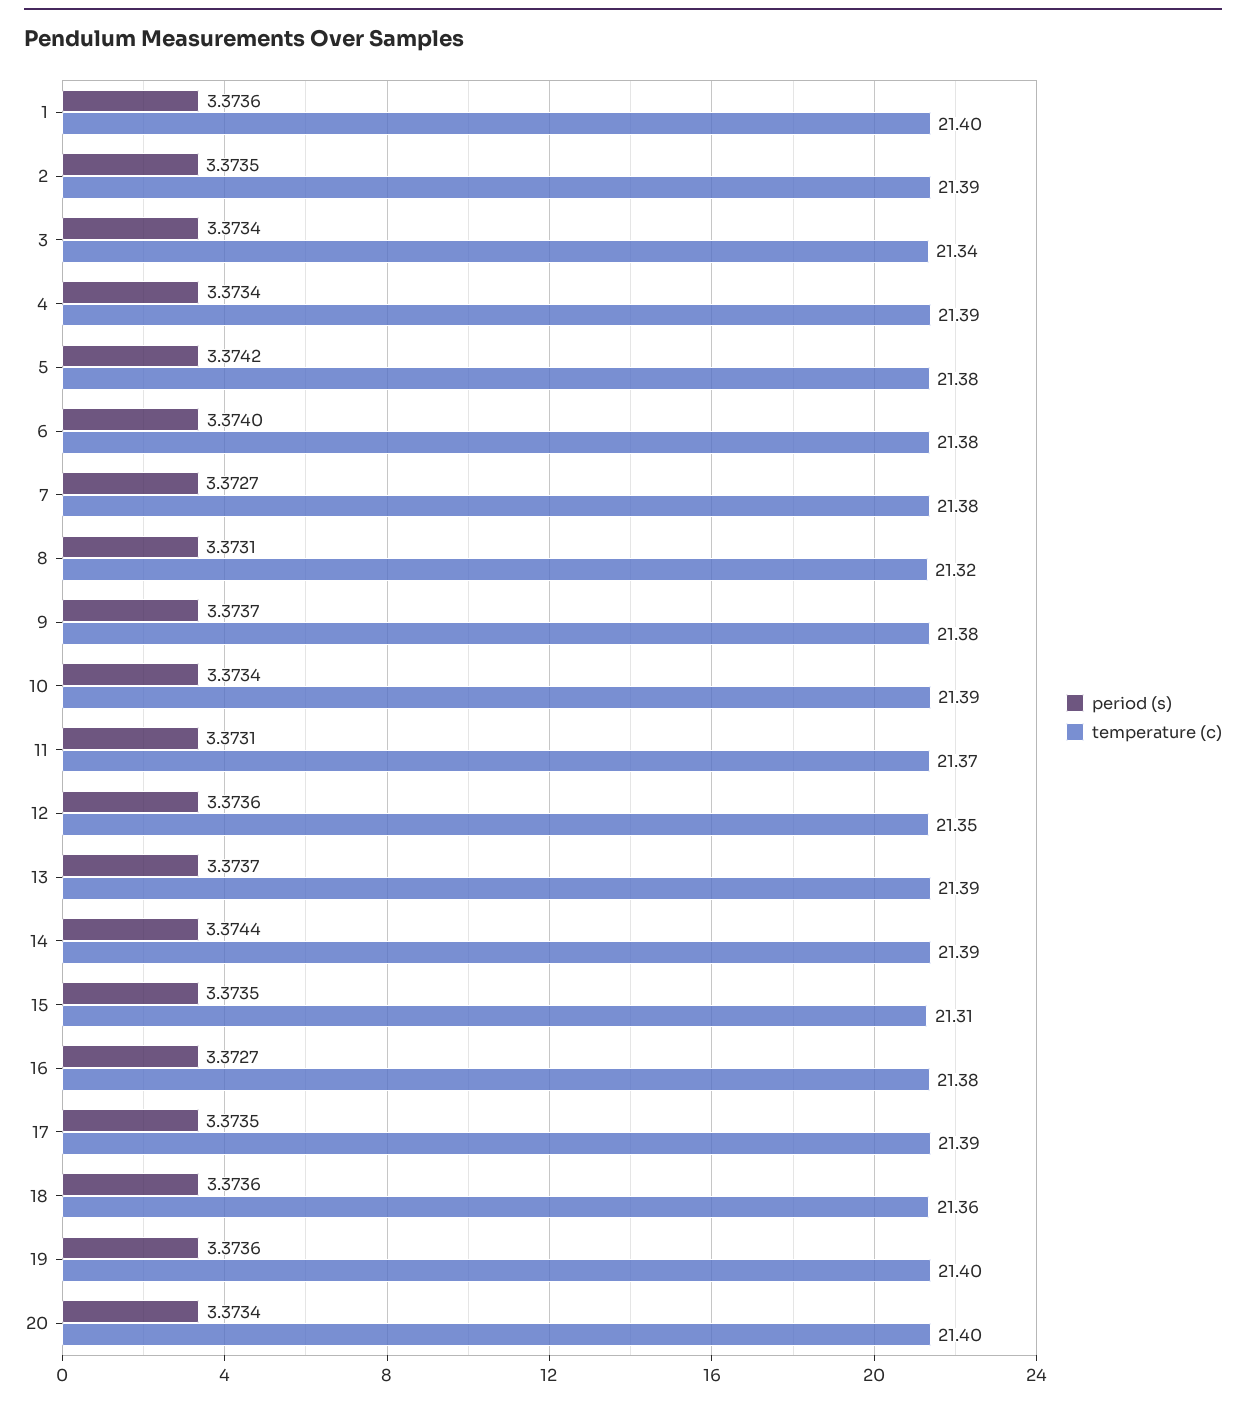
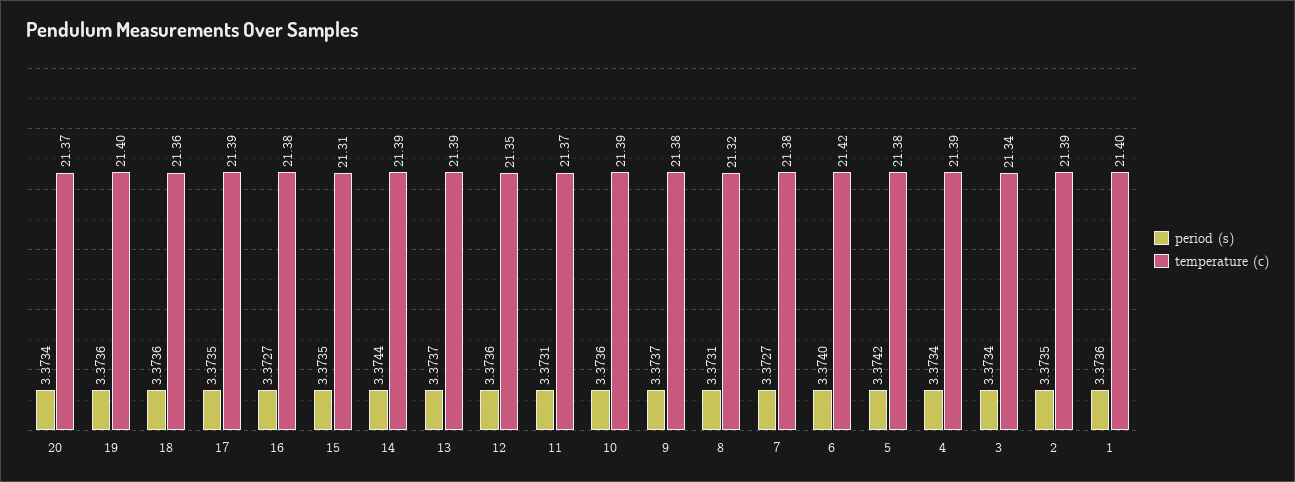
  {
    "period (s)": {
      "1": 3.3736,
      "2": 3.3735,
      "3": 3.3734,
      "4": 3.3734,
      "5": 3.3742,
      "6": 3.374,
      "7": 3.3727,
      "8": 3.3731,
      "9": 3.3737,
-     "10": 3.3734,
+     "10": 3.3736,
      "11": 3.3731,
      "12": 3.3736,
      "13": 3.3737,
      "14": 3.3744,
      "15": 3.3735,
      "16": 3.3727,
      "17": 3.3735,
      "18": 3.3736,
      "19": 3.3736,
      "20": 3.3734
    },
    "temperature (c)": {
      "1": 21.4,
      "2": 21.39,
      "3": 21.34,
      "4": 21.39,
      "5": 21.38,
-     "6": 21.38,
+     "6": 21.42,
      "7": 21.38,
      "8": 21.32,
      "9": 21.38,
      "10": 21.39,
      "11": 21.37,
      "12": 21.35,
      "13": 21.39,
      "14": 21.39,
      "15": 21.31,
      "16": 21.38,
      "17": 21.39,
      "18": 21.36,
      "19": 21.4,
-     "20": 21.4
+     "20": 21.37
    }
  }

